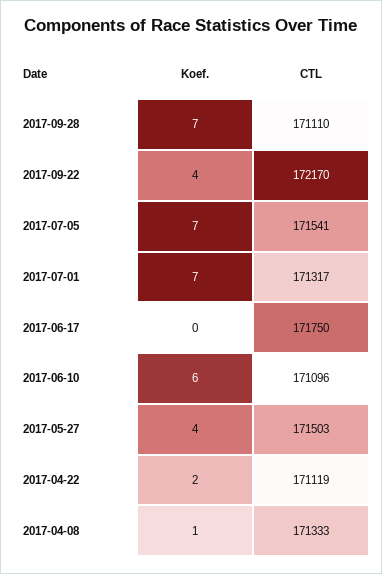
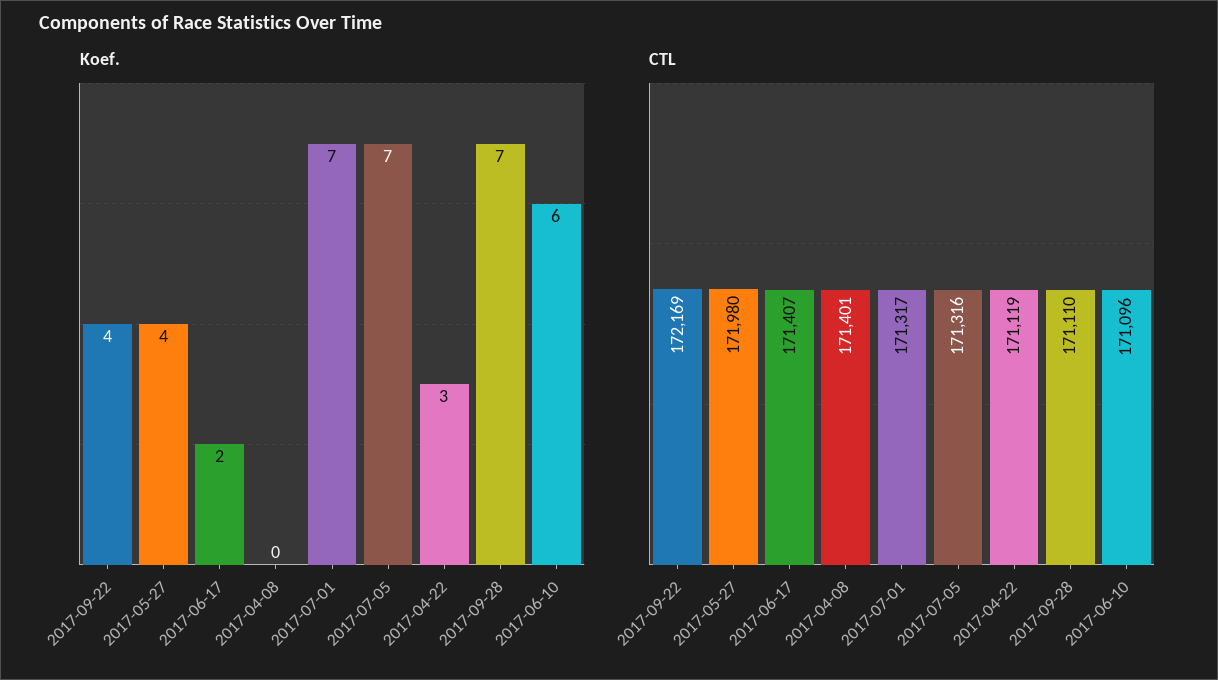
  {
    "Koef.": {
      "2017-09-28": 7,
      "2017-09-22": 4,
      "2017-07-05": 7,
      "2017-07-01": 7,
-     "2017-06-17": 0,
+     "2017-06-17": 2,
      "2017-06-10": 6,
      "2017-05-27": 4,
-     "2017-04-22": 2,
+     "2017-04-22": 3,
-     "2017-04-08": 1
+     "2017-04-08": 0
    },
    "CTL": {
      "2017-09-28": 171110,
-     "2017-09-22": 172170,
+     "2017-09-22": 172169,
-     "2017-07-05": 171541,
+     "2017-07-05": 171316,
      "2017-07-01": 171317,
-     "2017-06-17": 171750,
+     "2017-06-17": 171407,
      "2017-06-10": 171096,
-     "2017-05-27": 171503,
+     "2017-05-27": 171980,
      "2017-04-22": 171119,
-     "2017-04-08": 171333
+     "2017-04-08": 171401
    }
  }

